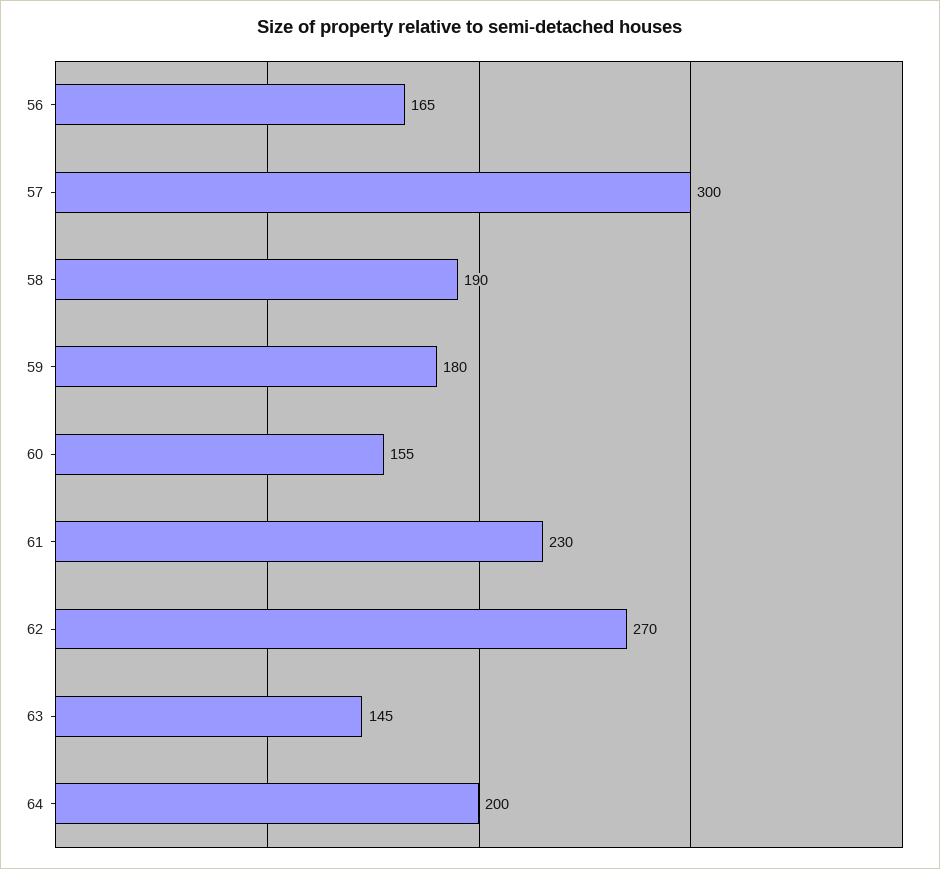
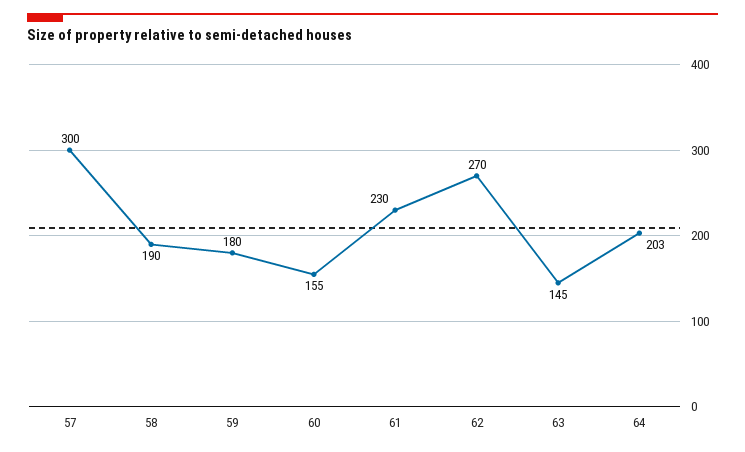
  {
-   "56": 165,
    "57": 300,
    "58": 190,
    "59": 180,
    "60": 155,
    "61": 230,
    "62": 270,
    "63": 145,
-   "64": 200
+   "64": 203
  }

